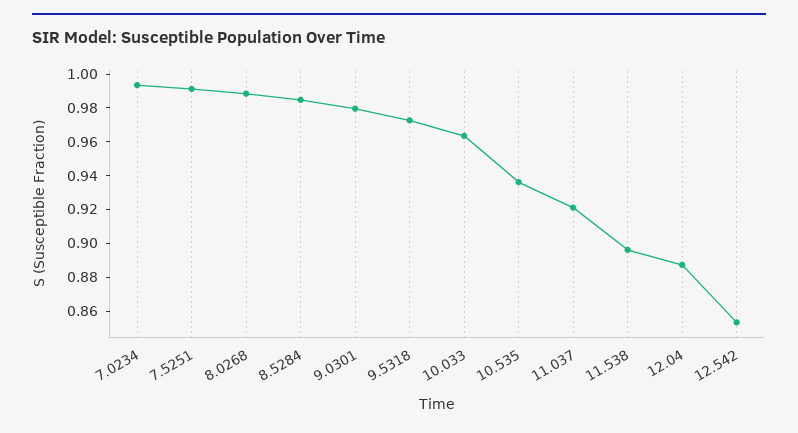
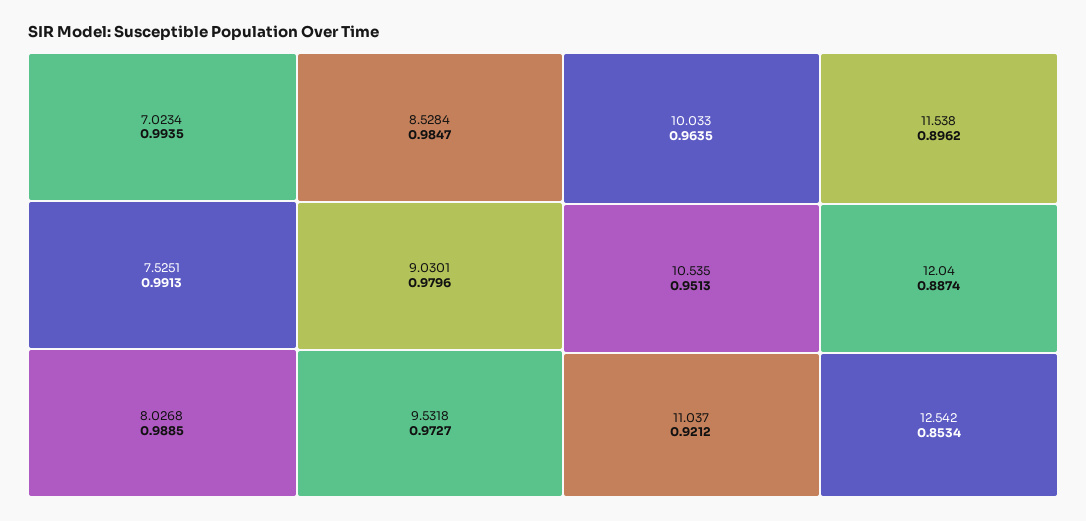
  {
    "7.0234": 0.9935,
    "7.5251": 0.9913,
    "8.0268": 0.9885,
    "8.5284": 0.9847,
    "9.0301": 0.9796,
    "9.5318": 0.9727,
    "10.033": 0.9635,
-   "10.535": 0.935,
+   "10.535": 0.9513,
    "11.037": 0.9212,
    "11.538": 0.8962,
    "12.04": 0.8874,
    "12.542": 0.8534
  }

